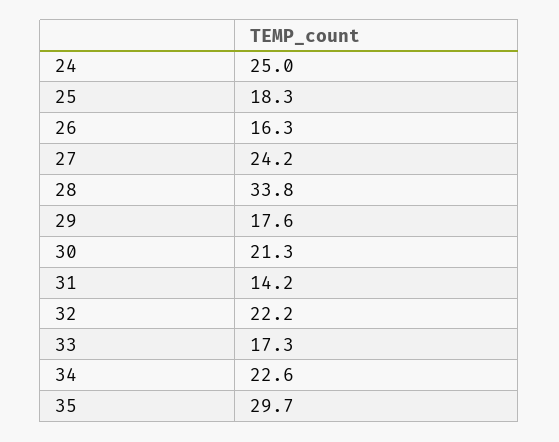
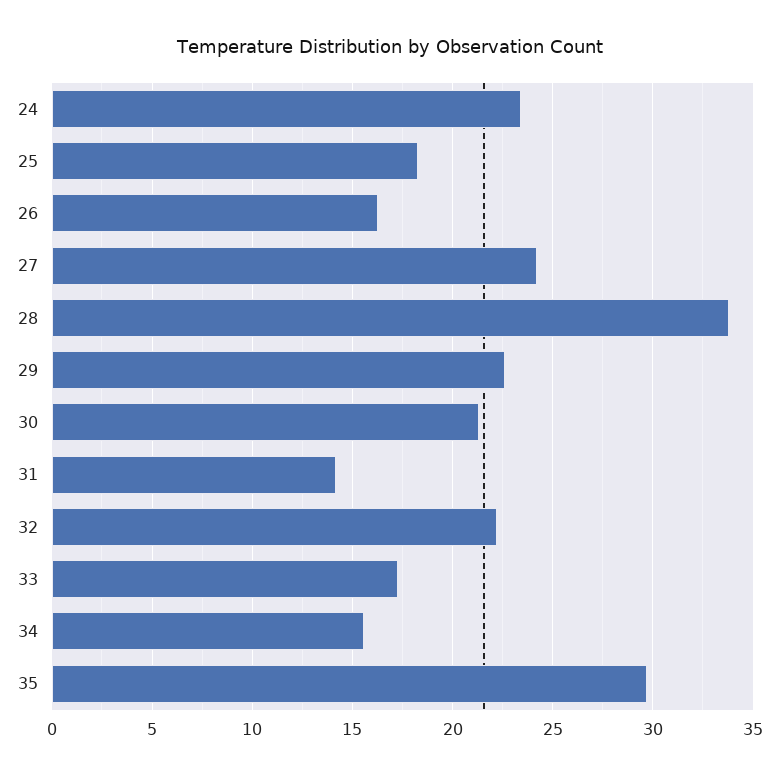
  {
-   "24": 25,
+   "24": 23.5,
    "25": 18.3,
    "26": 16.3,
    "27": 24.2,
    "28": 33.8,
-   "29": 17.6,
+   "29": 22.5,
    "30": 21.3,
    "31": 14.2,
    "32": 22.2,
    "33": 17.3,
-   "34": 22.6,
+   "34": 15.5,
    "35": 29.7
  }

